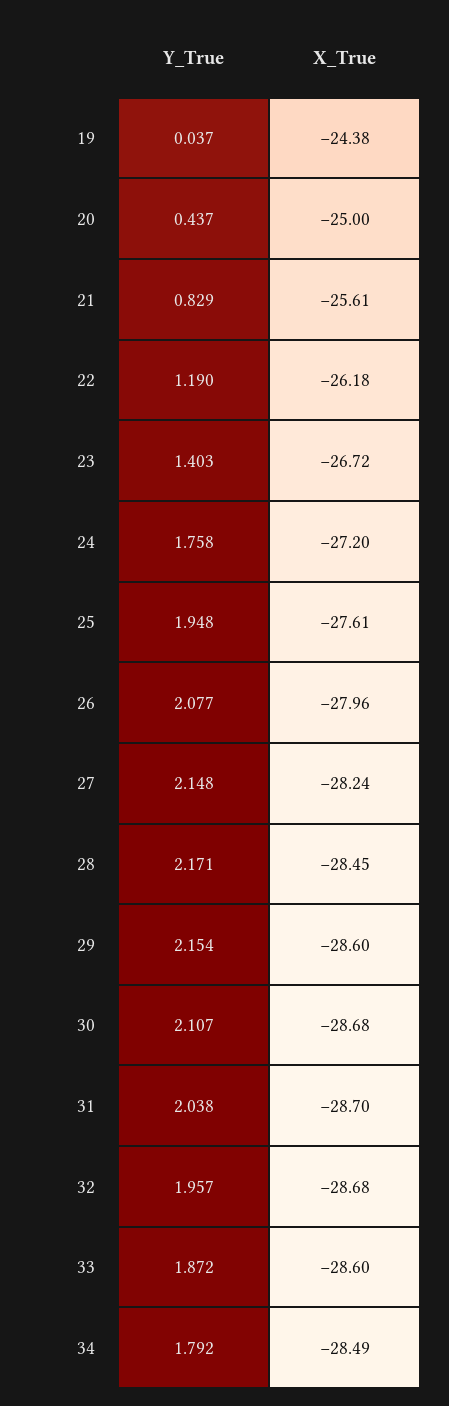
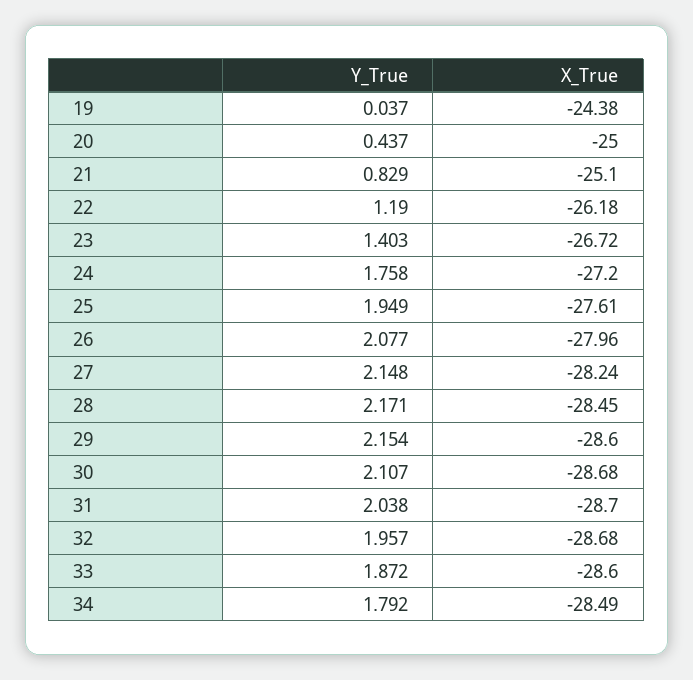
  {
    "Y_True": {
      "19": 0.037,
      "20": 0.437,
      "21": 0.829,
      "22": 1.19,
      "23": 1.403,
      "24": 1.758,
-     "25": 1.948,
+     "25": 1.949,
      "26": 2.077,
      "27": 2.148,
      "28": 2.171,
      "29": 2.154,
      "30": 2.107,
      "31": 2.038,
      "32": 1.957,
      "33": 1.872,
      "34": 1.792
    },
    "X_True": {
      "19": -24.38,
      "20": -25,
-     "21": -25.61,
+     "21": -25.1,
      "22": -26.18,
      "23": -26.72,
      "24": -27.2,
      "25": -27.61,
      "26": -27.96,
      "27": -28.24,
      "28": -28.45,
      "29": -28.6,
      "30": -28.68,
      "31": -28.7,
      "32": -28.68,
      "33": -28.6,
      "34": -28.49
    }
  }

